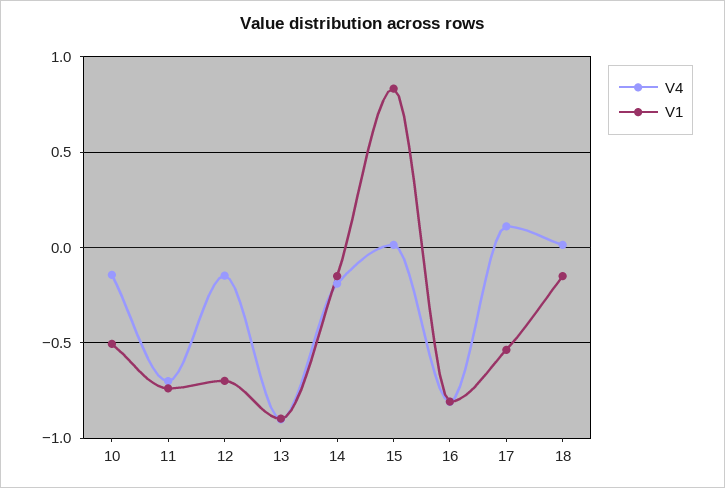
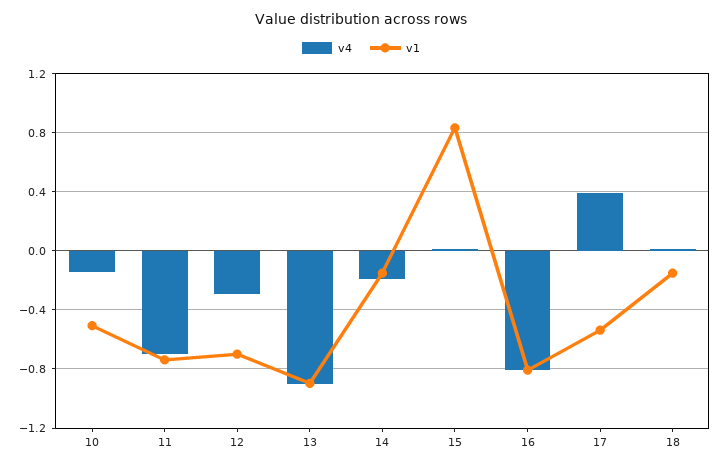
  {
    "V4": {
      "10": -0.15,
      "11": -0.7,
-     "12": -0.15,
+     "12": -0.3,
      "13": -0.9,
      "14": -0.2,
      "15": 0,
      "16": -0.8,
-     "17": 0.1,
+     "17": 0.4,
      "18": 0
    },
    "V1": {
      "10": -0.5,
      "11": -0.75,
      "12": -0.7,
      "13": -0.9,
      "14": -0.15,
      "15": 0.85,
      "16": -0.8,
      "17": -0.55,
      "18": -0.15
    }
  }

